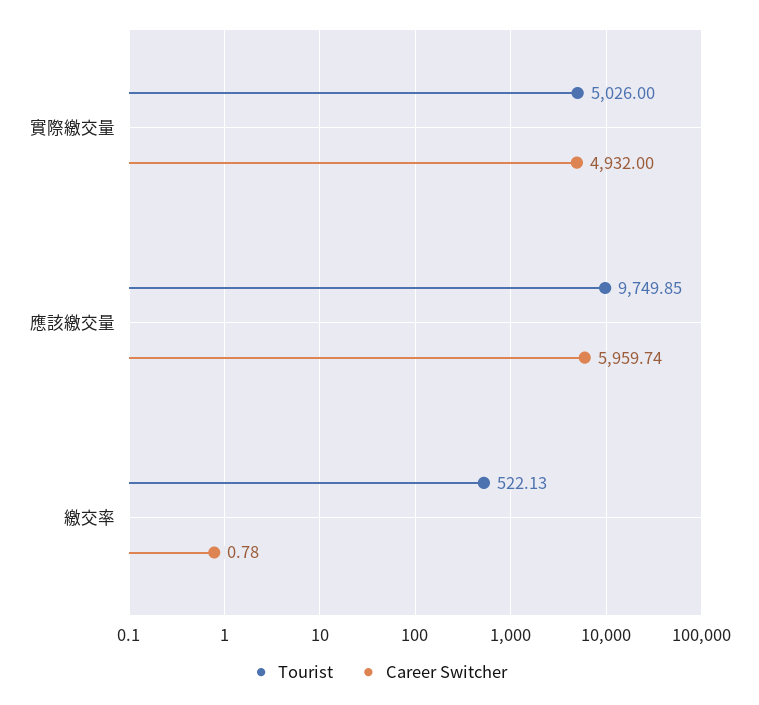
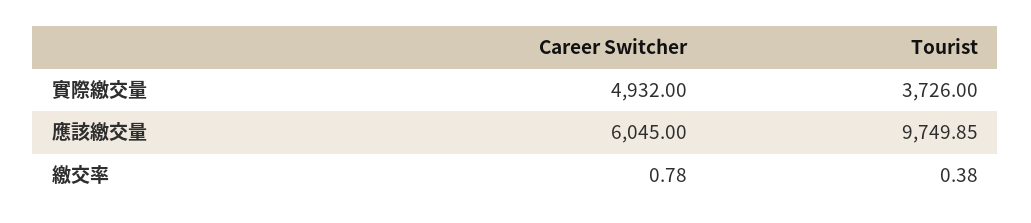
  {
    "Tourist": {
-     "實際繳交量": 5026,
+     "實際繳交量": 3726,
      "應該繳交量": 9749.85,
-     "繳交率": 522.13
+     "繳交率": 0.38
    },
    "Career Switcher": {
      "實際繳交量": 4932,
-     "應該繳交量": 5959.74,
+     "應該繳交量": 6045,
      "繳交率": 0.78
    }
  }

